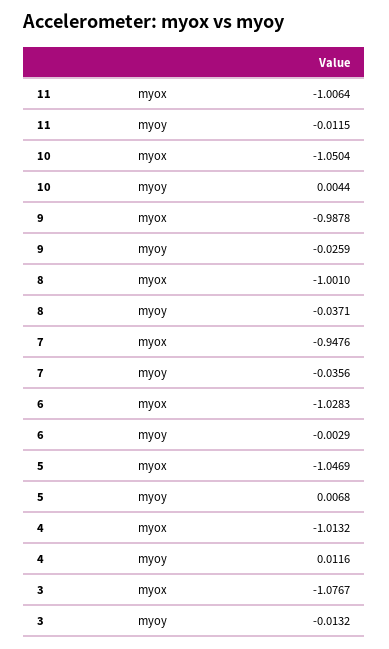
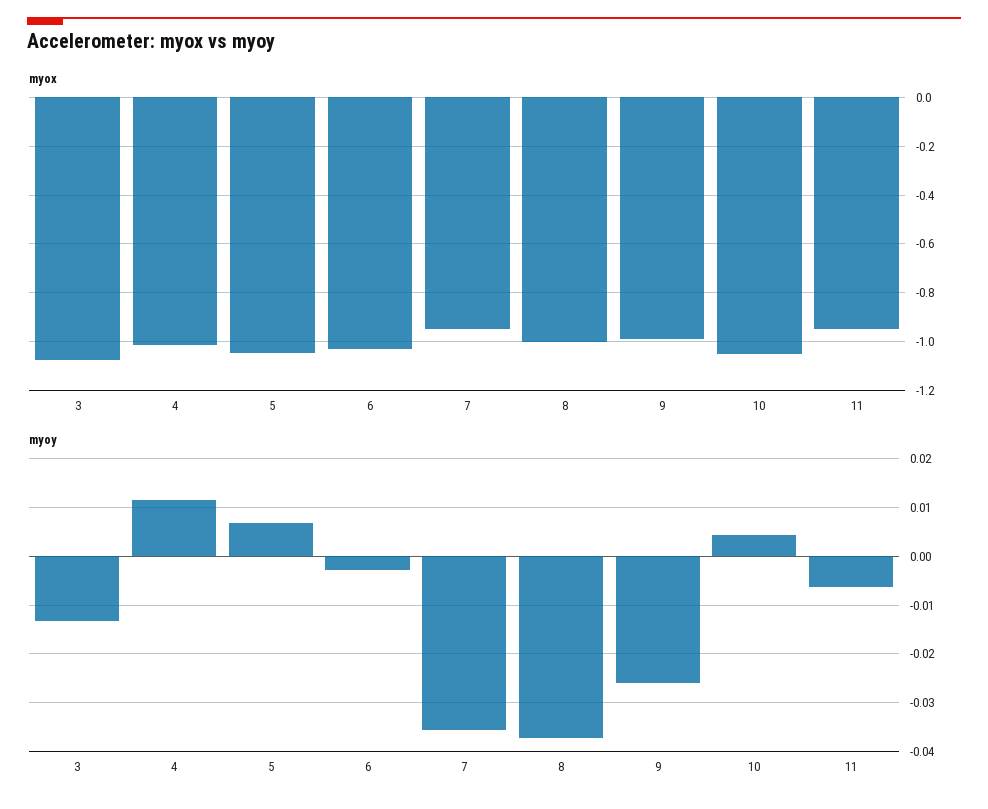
  {
    "myox": {
-     "11": -1.0064,
+     "11": -0.95,
      "10": -1.0504,
      "9": -0.9878,
      "8": -1.001,
      "7": -0.9476,
      "6": -1.0283,
      "5": -1.0469,
      "4": -1.0132,
      "3": -1.0767
    },
    "myoy": {
-     "11": -0.0115,
+     "11": -0.006,
      "10": 0.0044,
      "9": -0.0259,
      "8": -0.0371,
      "7": -0.0356,
      "6": -0.0029,
      "5": 0.0068,
      "4": 0.0116,
      "3": -0.0132
    }
  }

